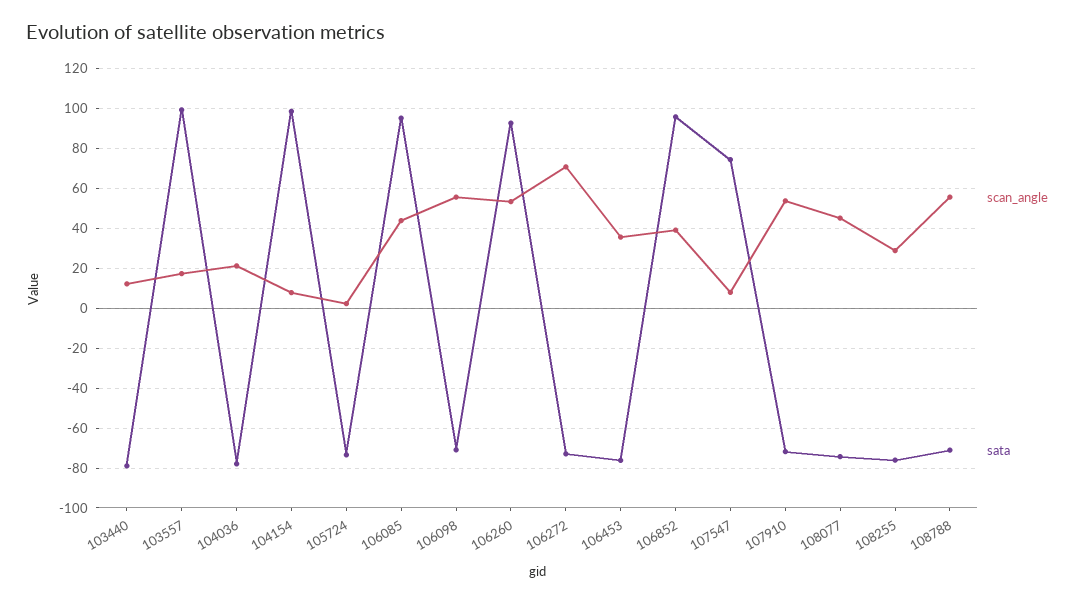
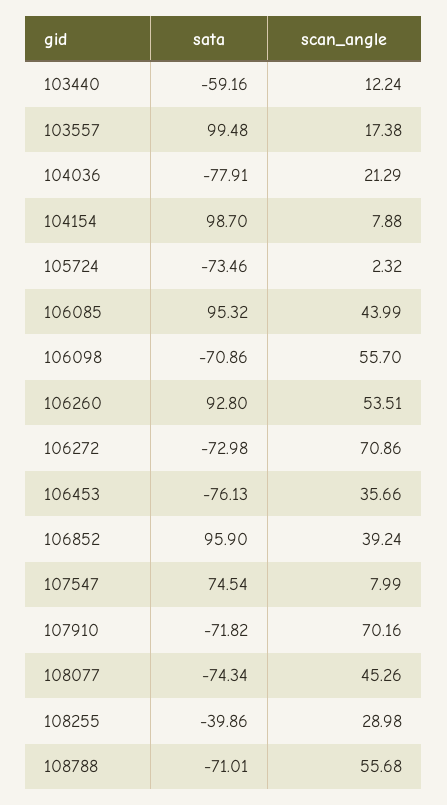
  {
    "scan_angle": {
      "103440": 12.24,
      "103557": 17.38,
      "104036": 21.29,
      "104154": 7.88,
      "105724": 2.32,
      "106085": 43.99,
      "106098": 55.7,
      "106260": 53.51,
      "106272": 70.86,
      "106453": 35.66,
      "106852": 39.24,
      "107547": 7.99,
-     "107910": 55,
+     "107910": 70.16,
      "108077": 45.26,
      "108255": 28.98,
      "108788": 55.68
    },
    "sata": {
-     "103440": -80,
+     "103440": -59.16,
      "103557": 99.48,
      "104036": -77.91,
      "104154": 98.7,
      "105724": -73.46,
      "106085": 95.32,
      "106098": -70.86,
      "106260": 92.8,
      "106272": -72.98,
      "106453": -76.13,
      "106852": 95.9,
      "107547": 74.54,
      "107910": -71.82,
      "108077": -74.34,
-     "108255": -75,
+     "108255": -39.86,
      "108788": -71.01
    }
  }

